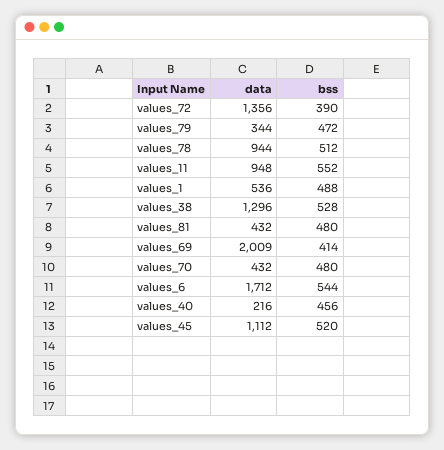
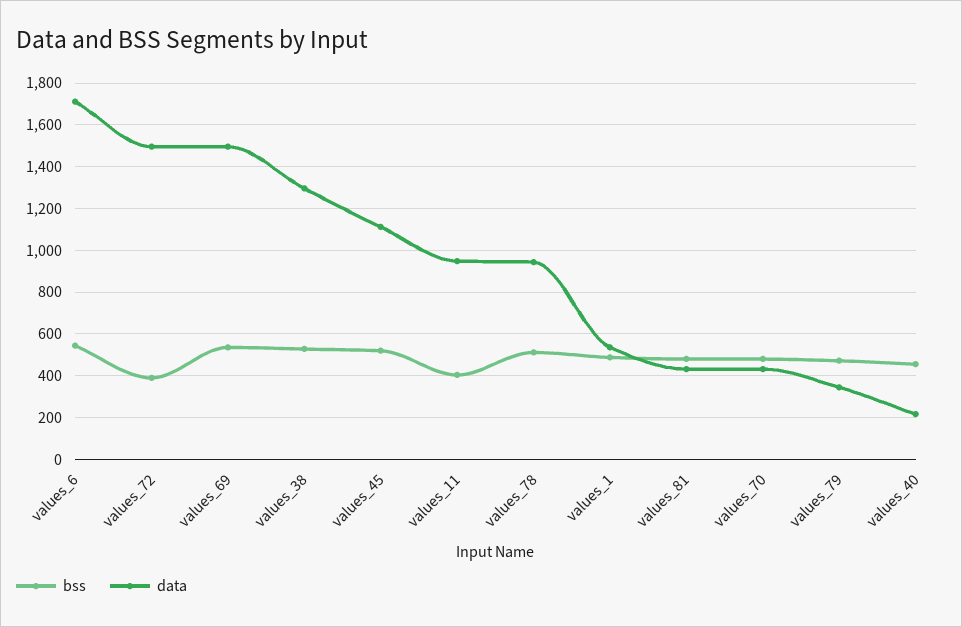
  {
    "data": {
-     "values_72": 1356,
+     "values_72": 1500,
      "values_79": 344,
      "values_78": 944,
      "values_11": 948,
      "values_1": 536,
      "values_38": 1296,
      "values_81": 432,
-     "values_69": 2009,
+     "values_69": 1500,
      "values_70": 432,
      "values_6": 1712,
      "values_40": 216,
      "values_45": 1112
    },
    "bss": {
      "values_72": 390,
      "values_79": 472,
      "values_78": 512,
-     "values_11": 552,
+     "values_11": 400,
      "values_1": 488,
      "values_38": 528,
      "values_81": 480,
-     "values_69": 414,
+     "values_69": 550,
      "values_70": 480,
      "values_6": 544,
      "values_40": 456,
      "values_45": 520
    }
  }

